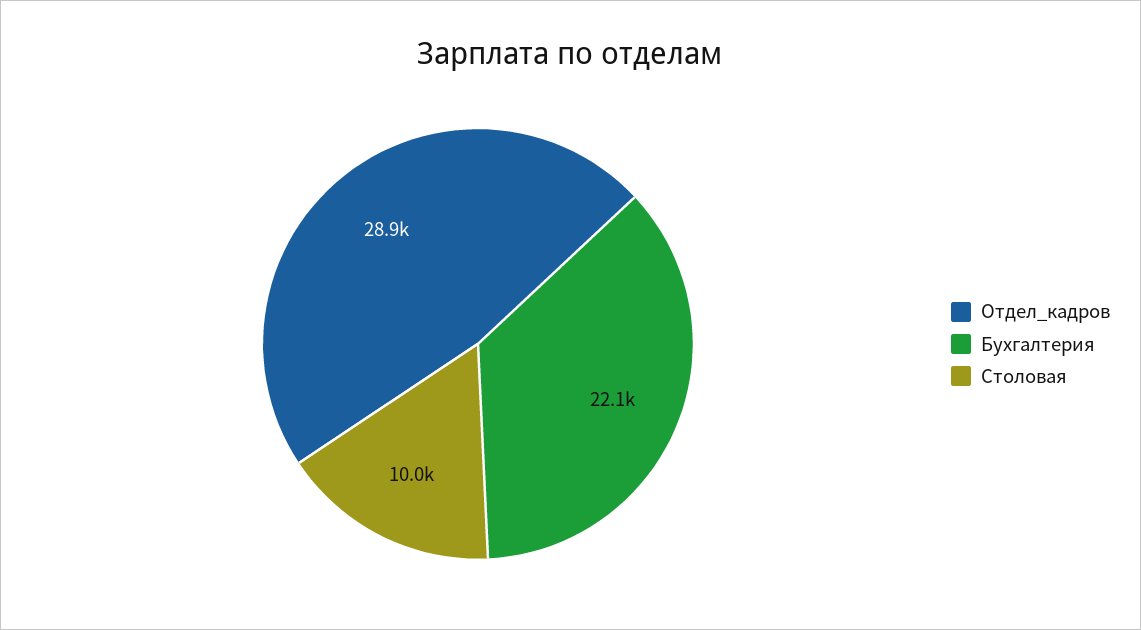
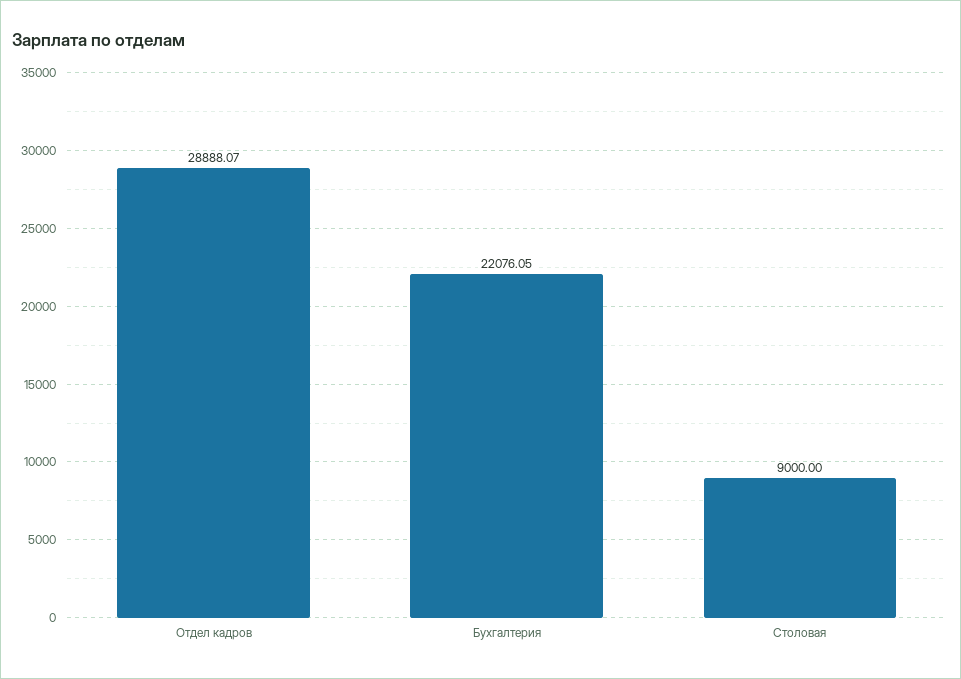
  {
    "Отдел_кадров": 28888.07,
    "Бухгалтерия": 22076.05,
-   "Столовая": 10000
+   "Столовая": 9000
  }

